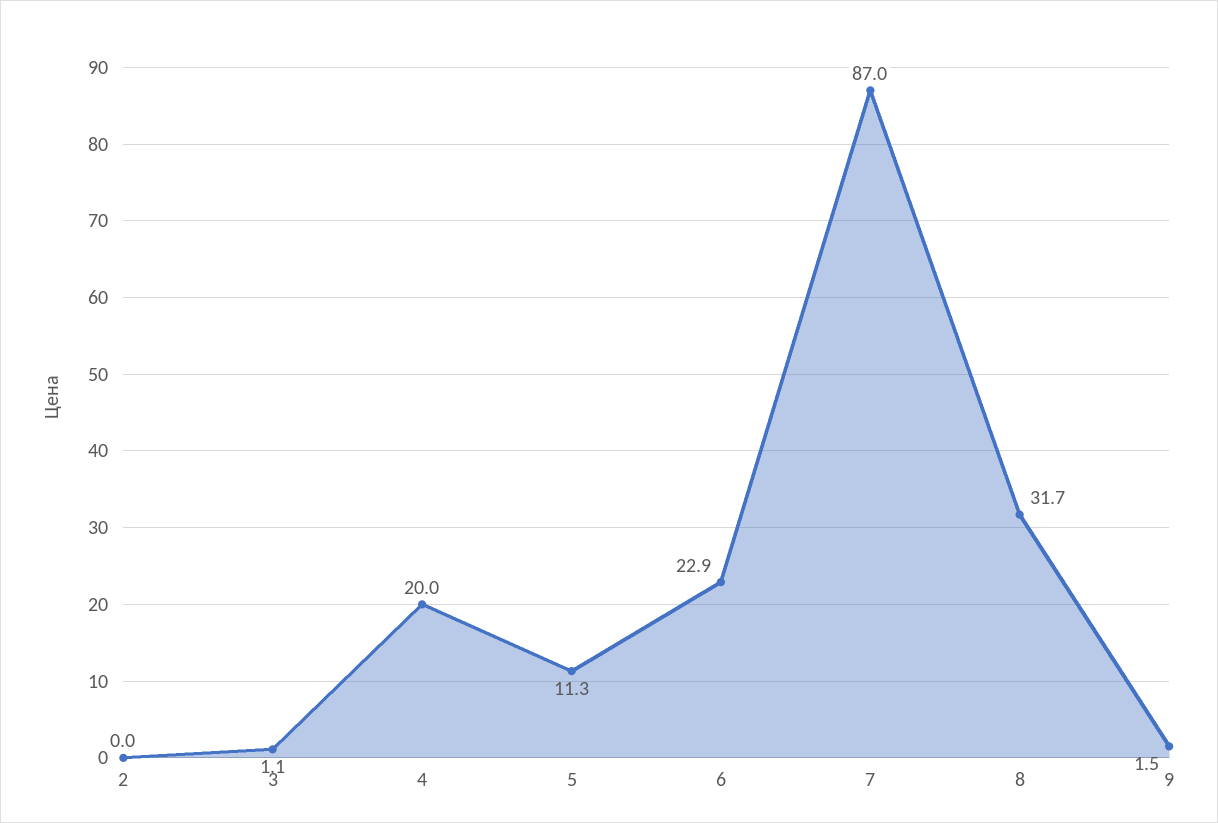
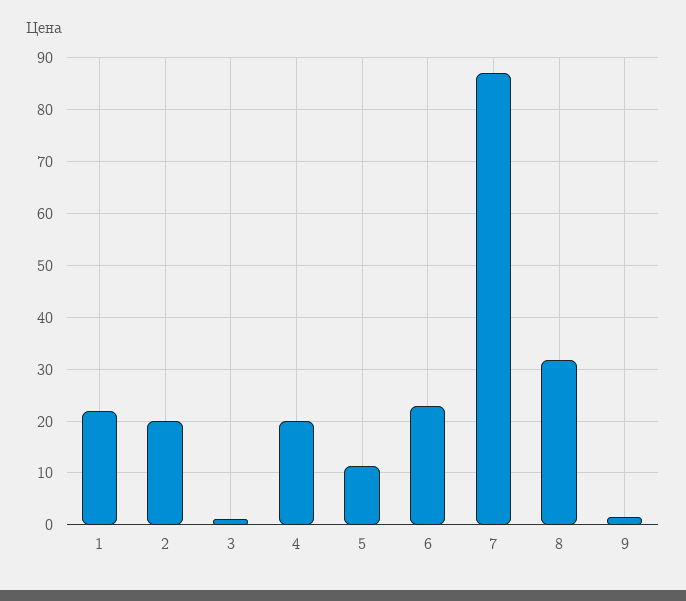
  {
-   "2": 0,
+   "2": 20,
    "3": 1.1,
    "4": 20,
    "5": 11.3,
    "6": 22.9,
    "7": 87,
    "8": 31.7,
-   "9": 1.5
+   "9": 1.5,
+   "1": 22
  }

